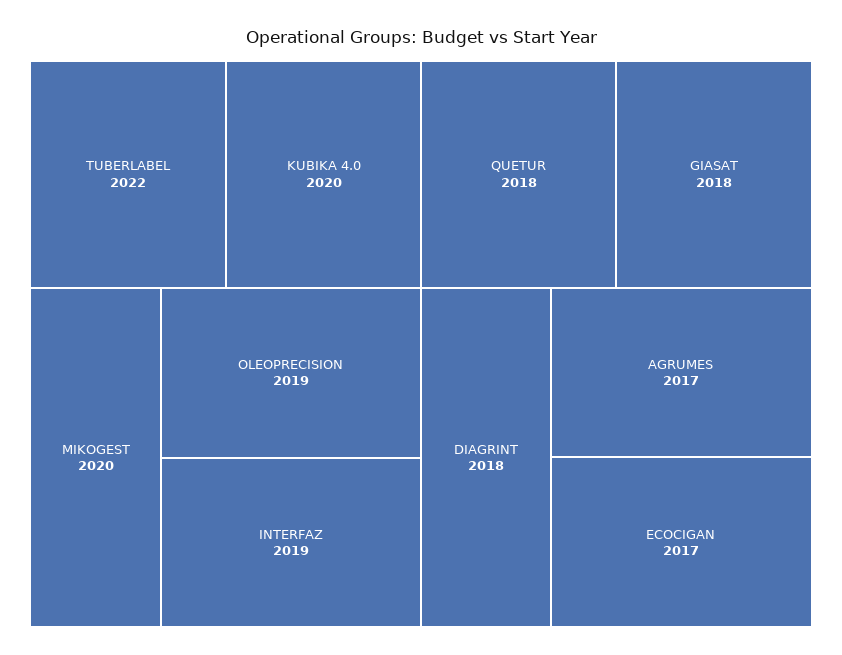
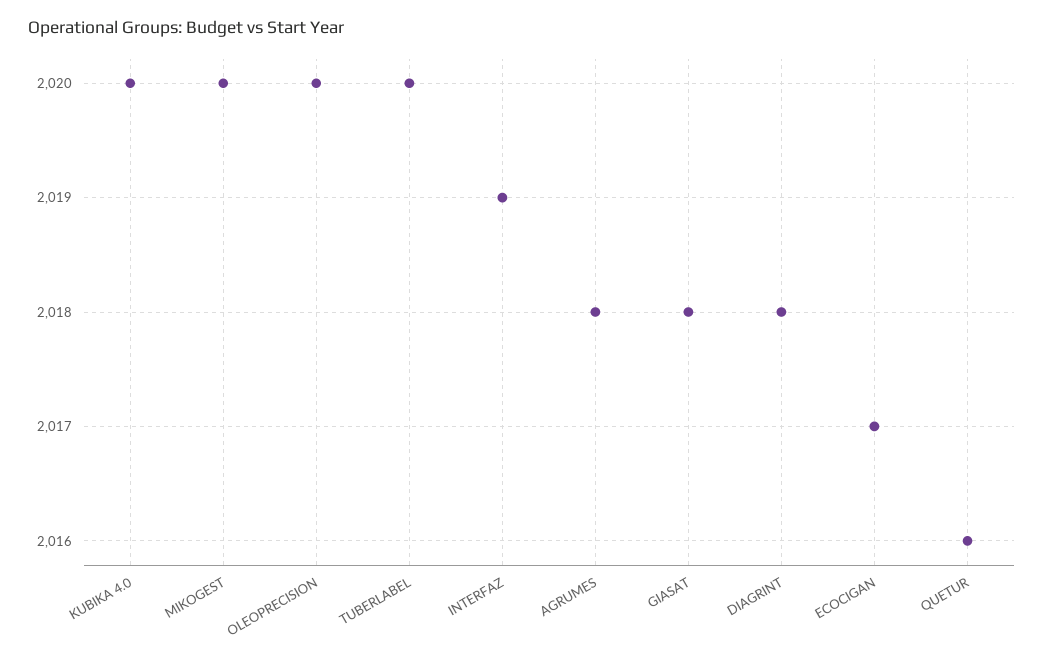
  {
-   "TUBERLABEL": 2022,
+   "TUBERLABEL": 2020,
    "KUBIKA 4.0": 2020,
    "MIKOGEST": 2020,
-   "OLEOPRECISION": 2019,
+   "OLEOPRECISION": 2020,
    "INTERFAZ": 2019,
-   "QUETUR": 2018,
+   "QUETUR": 2016,
    "GIASAT": 2018,
    "DIAGRINT": 2018,
-   "AGRUMES": 2017,
+   "AGRUMES": 2018,
    "ECOCIGAN": 2017
  }

